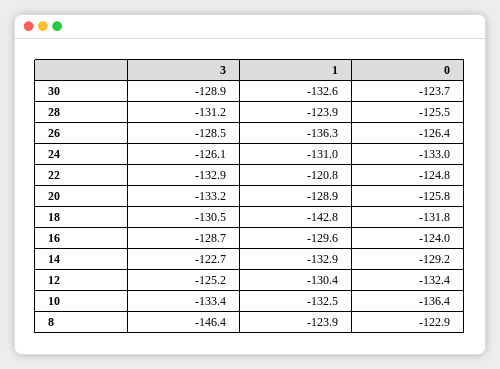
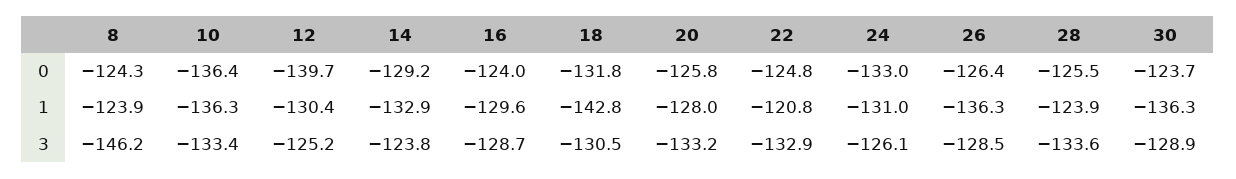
  {
    "3": {
      "30": -128.9,
-     "28": -131.2,
+     "28": -133.6,
      "26": -128.5,
      "24": -126.1,
      "22": -132.9,
      "20": -133.2,
      "18": -130.5,
      "16": -128.7,
-     "14": -122.7,
+     "14": -123.8,
      "12": -125.2,
      "10": -133.4,
-     "8": -146.4
+     "8": -146.2
    },
    "1": {
-     "30": -132.6,
+     "30": -136.3,
      "28": -123.9,
      "26": -136.3,
      "24": -131,
      "22": -120.8,
-     "20": -128.9,
+     "20": -128,
      "18": -142.8,
      "16": -129.6,
      "14": -132.9,
      "12": -130.4,
-     "10": -132.5,
+     "10": -136.3,
      "8": -123.9
    },
    "0": {
      "30": -123.7,
      "28": -125.5,
      "26": -126.4,
      "24": -133,
      "22": -124.8,
      "20": -125.8,
      "18": -131.8,
      "16": -124,
      "14": -129.2,
-     "12": -132.4,
+     "12": -139.7,
      "10": -136.4,
-     "8": -122.9
+     "8": -124.3
    }
  }

